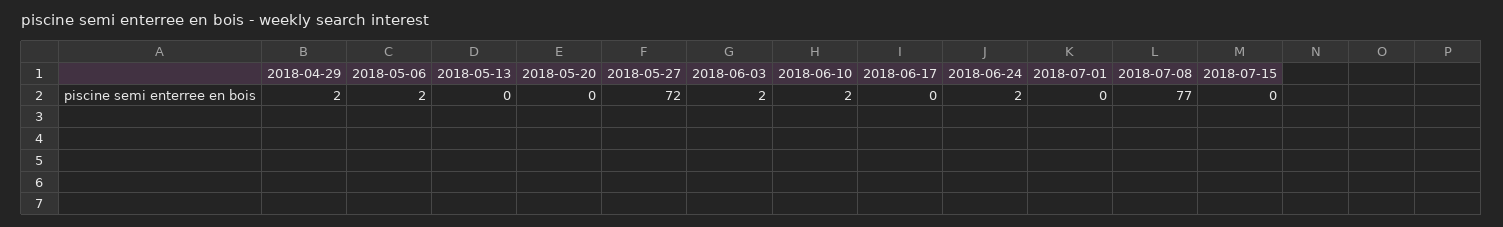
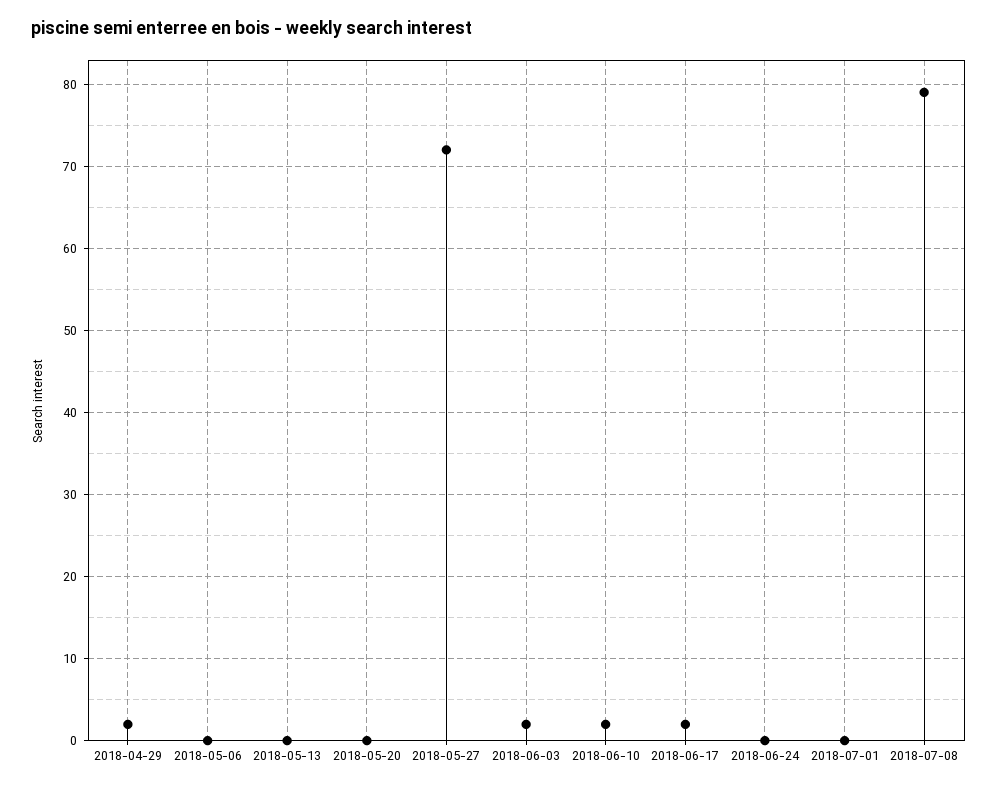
  {
    "2018-04-29": 2,
-   "2018-05-06": 2,
+   "2018-05-06": 0,
    "2018-05-13": 0,
    "2018-05-20": 0,
    "2018-05-27": 72,
    "2018-06-03": 2,
    "2018-06-10": 2,
-   "2018-06-17": 0,
+   "2018-06-17": 2,
-   "2018-06-24": 2,
+   "2018-06-24": 0,
    "2018-07-01": 0,
-   "2018-07-08": 77,
+   "2018-07-08": 79
-   "2018-07-15": 0
  }

